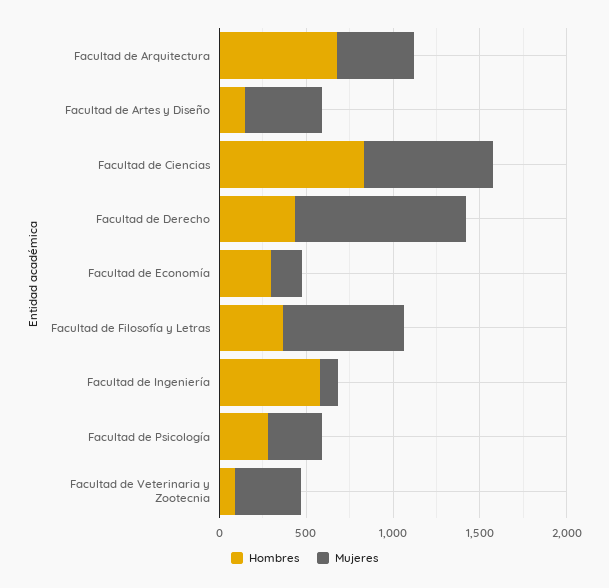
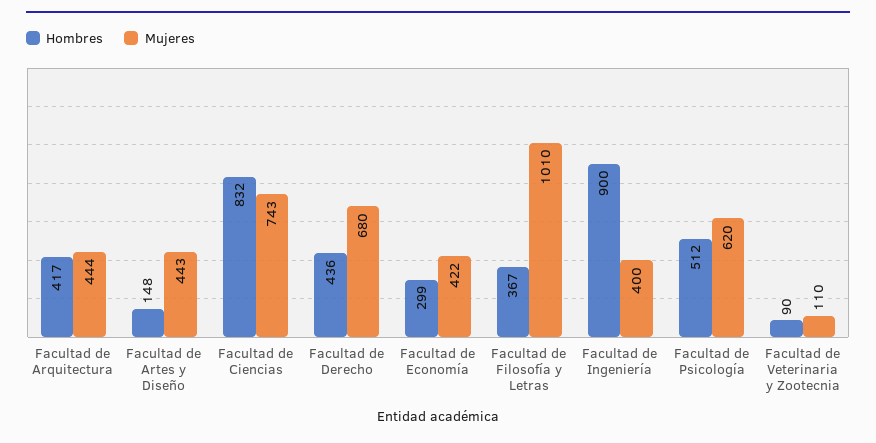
  {
    "Hombres": {
-     "Facultad de Arquitectura": 700,
+     "Facultad de Arquitectura": 417,
      "Facultad de Artes y Diseño": 148,
      "Facultad de Ciencias": 832,
      "Facultad de Derecho": 436,
      "Facultad de Economía": 299,
      "Facultad de Filosofía y Letras": 367,
-     "Facultad de Ingeniería": 600,
+     "Facultad de Ingeniería": 900,
-     "Facultad de Psicología": 300,
+     "Facultad de Psicología": 512,
      "Facultad de Veterinaria y Zootecnia": 90
    },
    "Mujeres": {
      "Facultad de Arquitectura": 444,
      "Facultad de Artes y Diseño": 443,
      "Facultad de Ciencias": 743,
-     "Facultad de Derecho": 1000,
+     "Facultad de Derecho": 680,
-     "Facultad de Economía": 200,
+     "Facultad de Economía": 422,
-     "Facultad de Filosofía y Letras": 700,
+     "Facultad de Filosofía y Letras": 1010,
-     "Facultad de Ingeniería": 100,
+     "Facultad de Ingeniería": 400,
-     "Facultad de Psicología": 300,
+     "Facultad de Psicología": 620,
-     "Facultad de Veterinaria y Zootecnia": 400
+     "Facultad de Veterinaria y Zootecnia": 110
    }
  }

